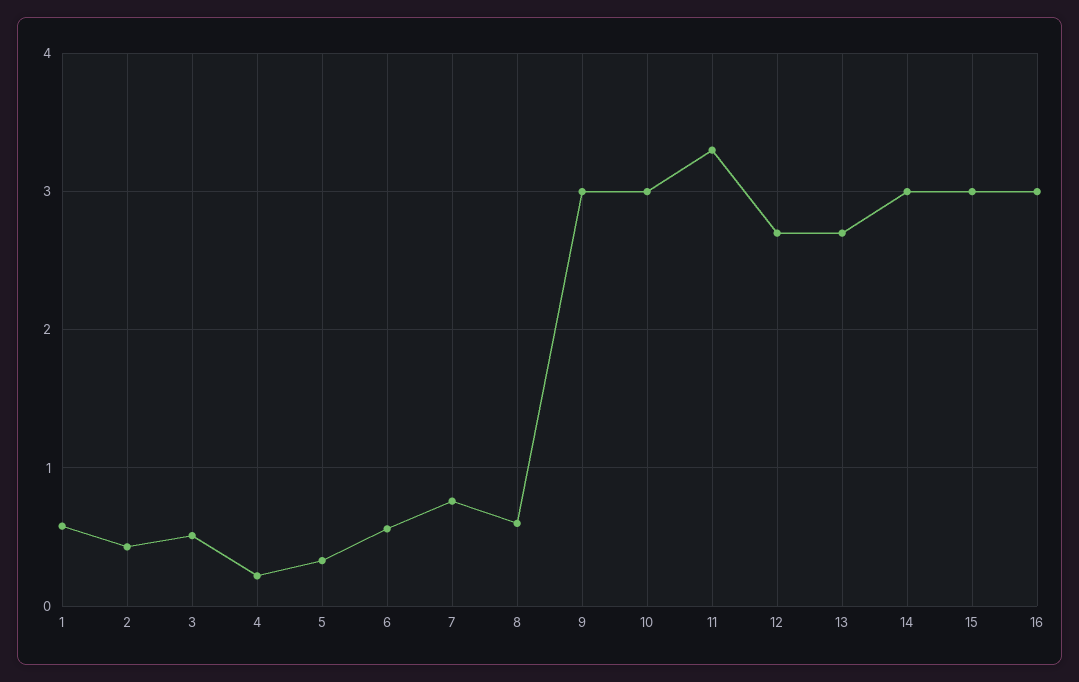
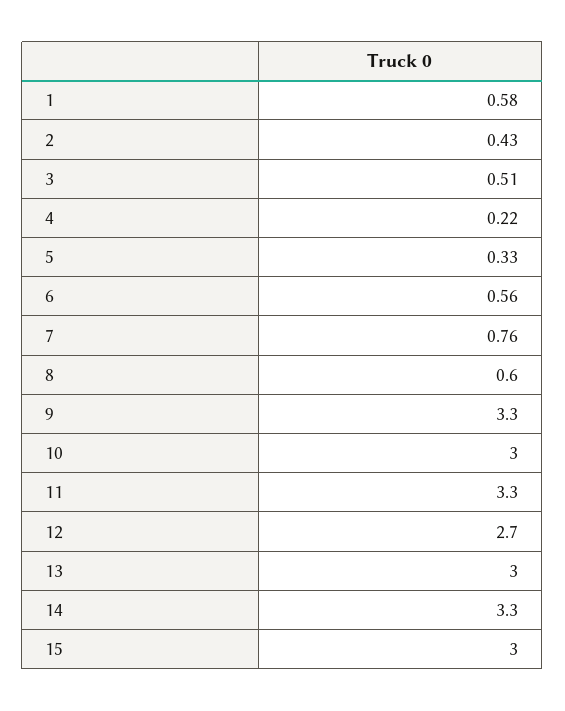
  {
    "1": 0.58,
    "2": 0.43,
    "3": 0.51,
    "4": 0.22,
    "5": 0.33,
    "6": 0.56,
    "7": 0.76,
    "8": 0.6,
-   "9": 3,
+   "9": 3.3,
    "10": 3,
    "11": 3.3,
    "12": 2.7,
-   "13": 2.7,
+   "13": 3,
-   "14": 3,
+   "14": 3.3,
-   "15": 3,
+   "15": 3
-   "16": 3
  }

